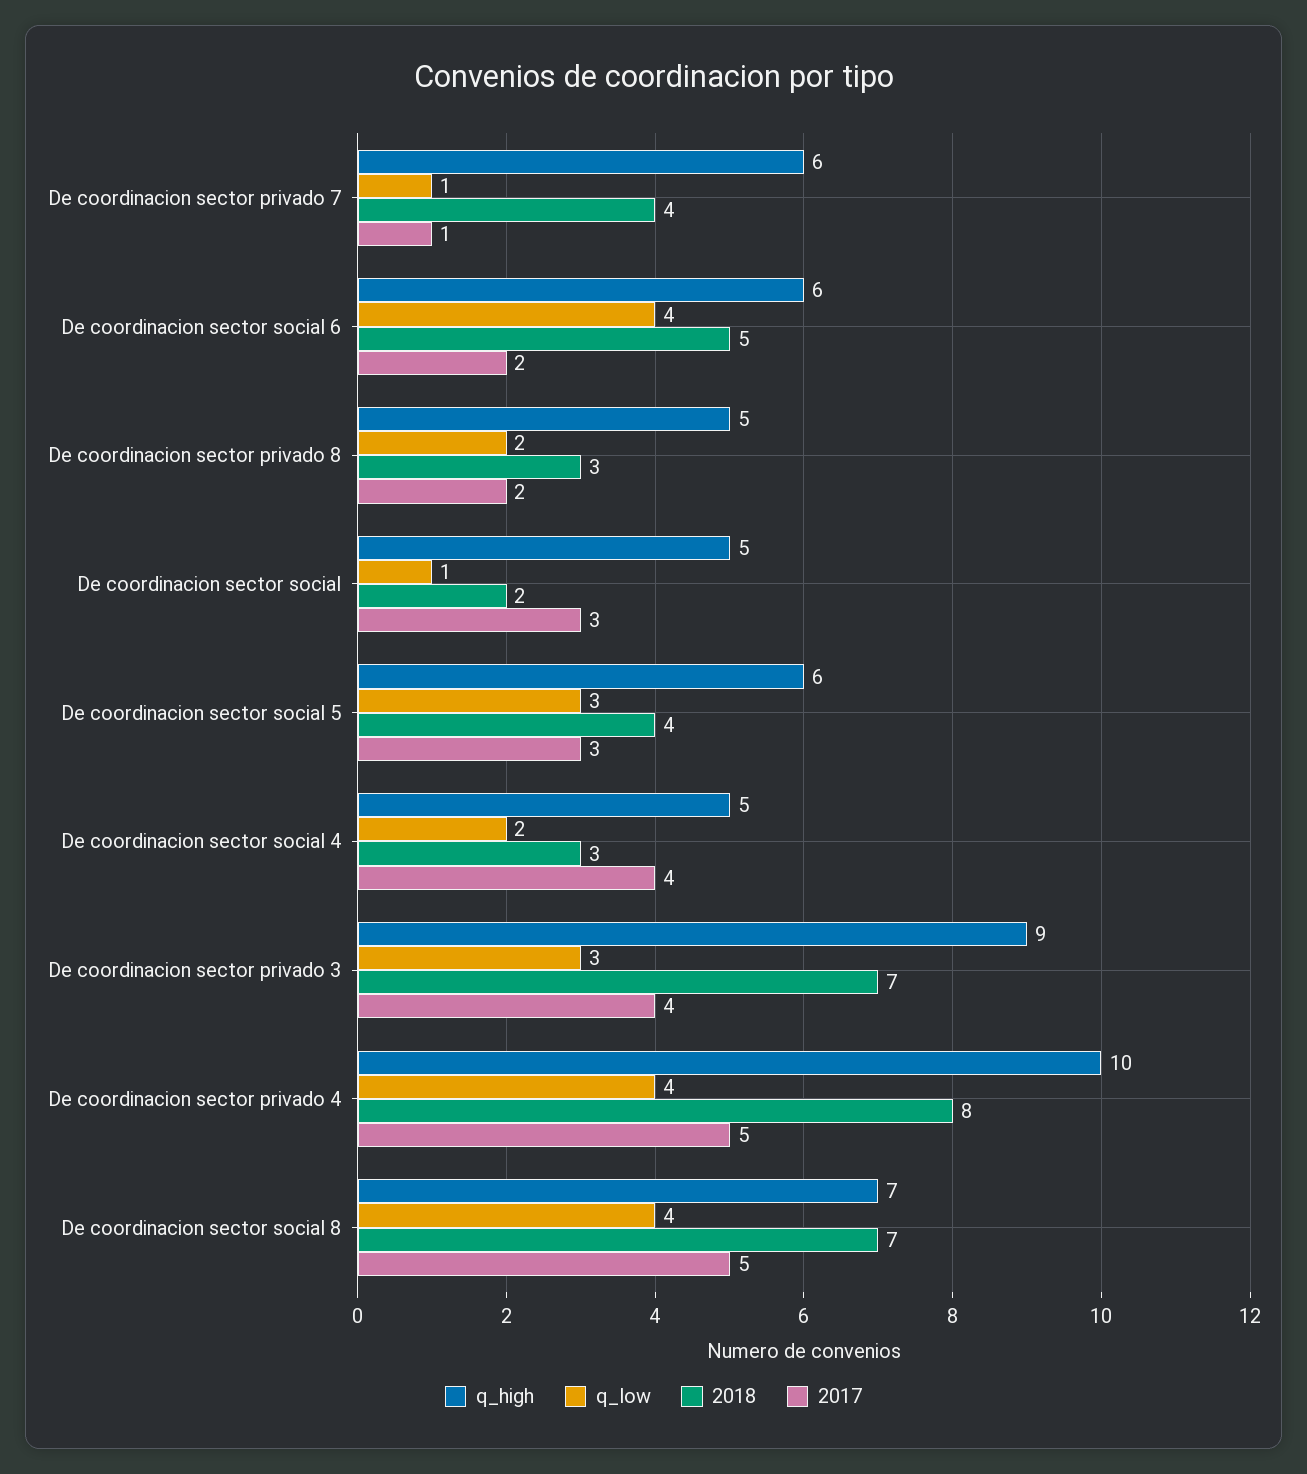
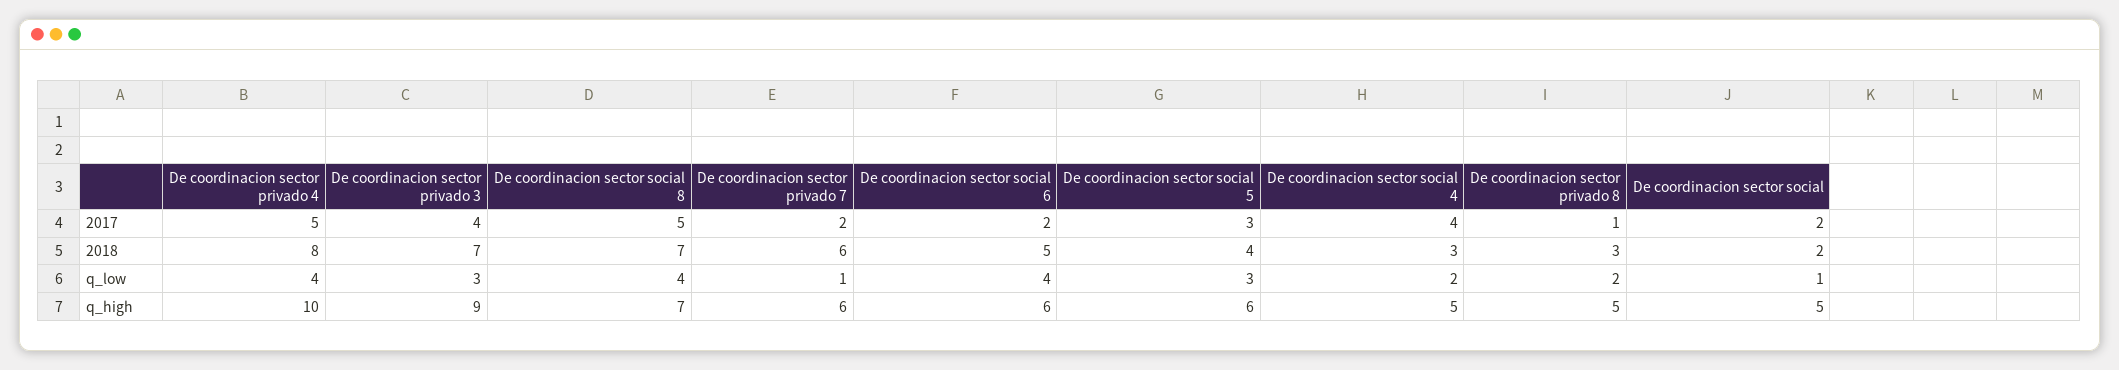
  {
    "q_high": {
      "De coordinacion sector privado 7": 6,
      "De coordinacion sector social 6": 6,
      "De coordinacion sector privado 8": 5,
      "De coordinacion sector social": 5,
      "De coordinacion sector social 5": 6,
      "De coordinacion sector social 4": 5,
      "De coordinacion sector privado 3": 9,
      "De coordinacion sector privado 4": 10,
      "De coordinacion sector social 8": 7
    },
    "q_low": {
      "De coordinacion sector privado 7": 1,
      "De coordinacion sector social 6": 4,
      "De coordinacion sector privado 8": 2,
      "De coordinacion sector social": 1,
      "De coordinacion sector social 5": 3,
      "De coordinacion sector social 4": 2,
      "De coordinacion sector privado 3": 3,
      "De coordinacion sector privado 4": 4,
      "De coordinacion sector social 8": 4
    },
    "2018": {
-     "De coordinacion sector privado 7": 4,
+     "De coordinacion sector privado 7": 6,
      "De coordinacion sector social 6": 5,
      "De coordinacion sector privado 8": 3,
      "De coordinacion sector social": 2,
      "De coordinacion sector social 5": 4,
      "De coordinacion sector social 4": 3,
      "De coordinacion sector privado 3": 7,
      "De coordinacion sector privado 4": 8,
      "De coordinacion sector social 8": 7
    },
    "2017": {
-     "De coordinacion sector privado 7": 1,
+     "De coordinacion sector privado 7": 2,
      "De coordinacion sector social 6": 2,
-     "De coordinacion sector privado 8": 2,
+     "De coordinacion sector privado 8": 1,
-     "De coordinacion sector social": 3,
+     "De coordinacion sector social": 2,
      "De coordinacion sector social 5": 3,
      "De coordinacion sector social 4": 4,
      "De coordinacion sector privado 3": 4,
      "De coordinacion sector privado 4": 5,
      "De coordinacion sector social 8": 5
    }
  }

